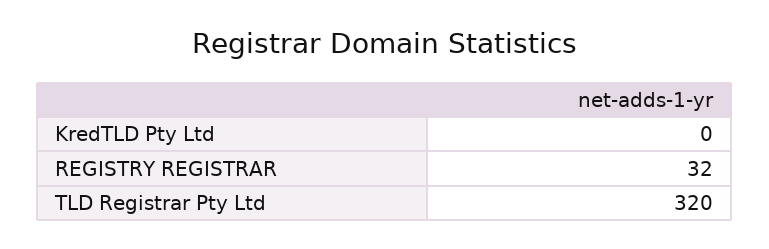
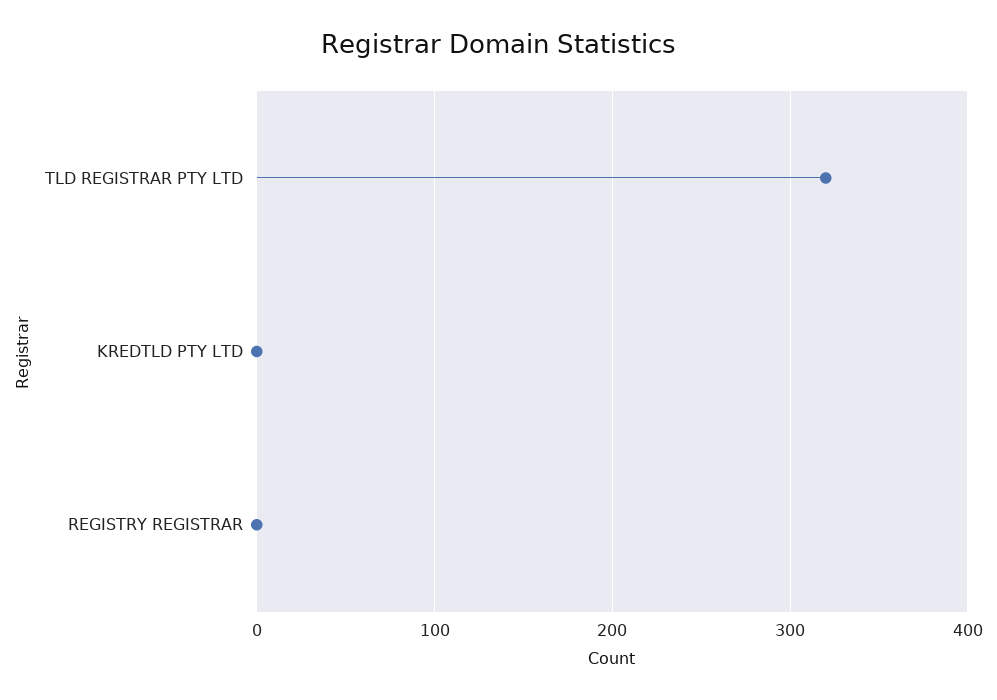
  {
    "KredTLD Pty Ltd": 0,
-   "REGISTRY REGISTRAR": 32,
+   "REGISTRY REGISTRAR": 0,
    "TLD Registrar Pty Ltd": 320
  }

